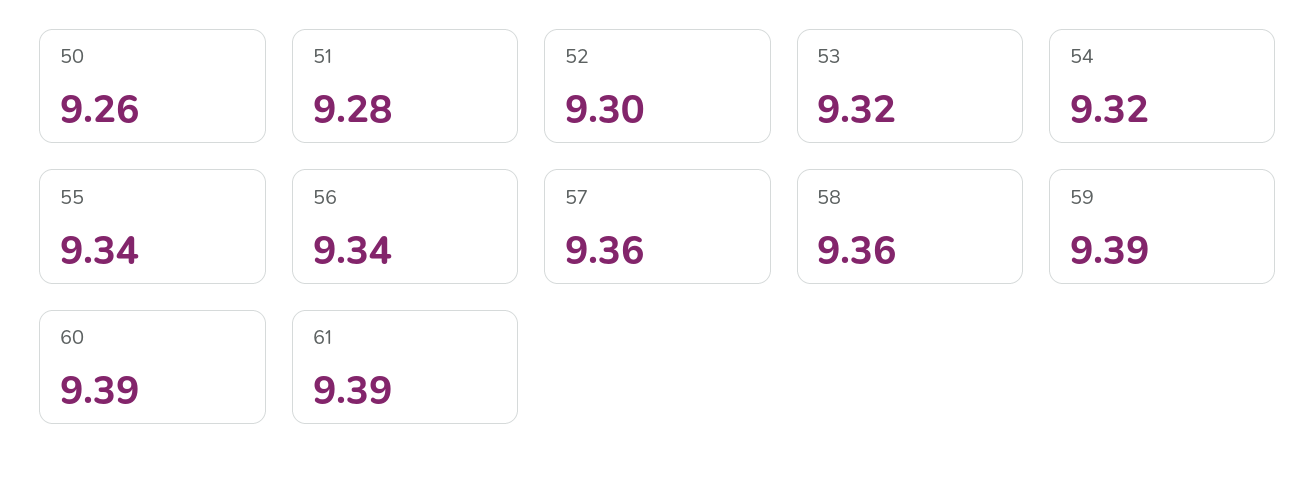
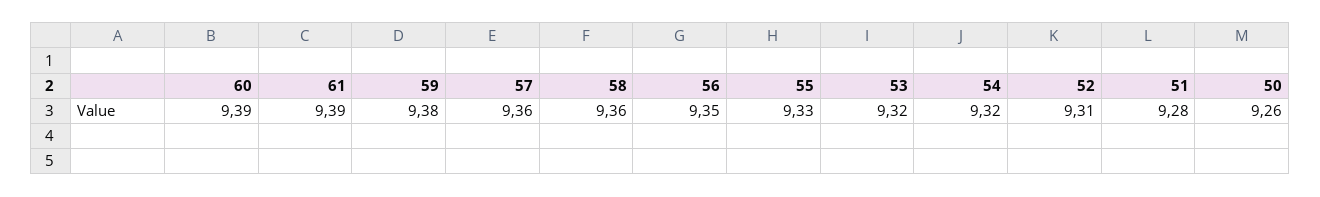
  {
    "50": 9.26,
    "51": 9.28,
-   "52": 9.3,
+   "52": 9.31,
    "53": 9.32,
    "54": 9.32,
-   "55": 9.34,
+   "55": 9.33,
-   "56": 9.34,
+   "56": 9.35,
    "57": 9.36,
    "58": 9.36,
-   "59": 9.39,
+   "59": 9.38,
    "60": 9.39,
    "61": 9.39
  }

